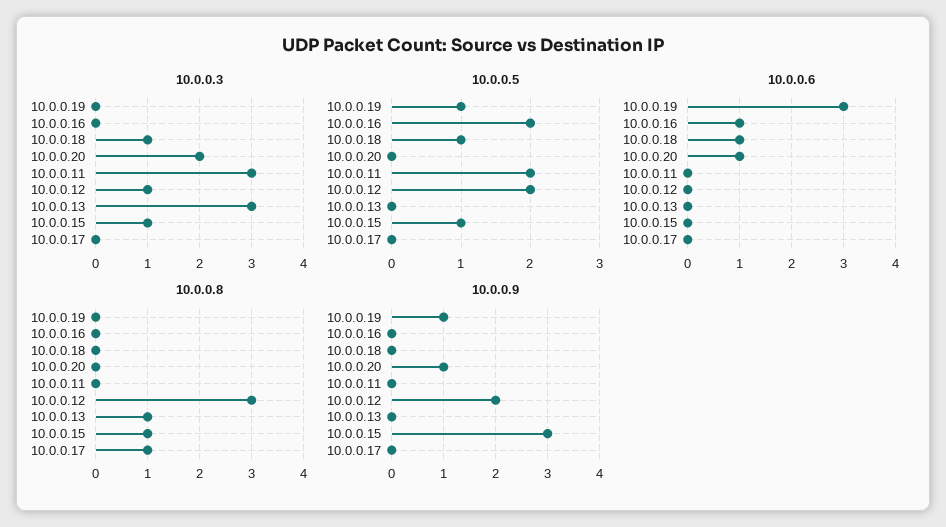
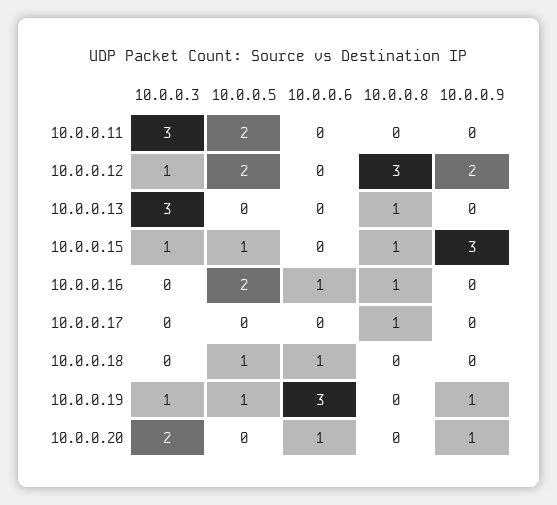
  {
    "10.0.0.3": {
-     "10.0.0.19": 0,
+     "10.0.0.19": 1,
      "10.0.0.16": 0,
-     "10.0.0.18": 1,
+     "10.0.0.18": 0,
      "10.0.0.20": 2,
      "10.0.0.11": 3,
      "10.0.0.12": 1,
      "10.0.0.13": 3,
      "10.0.0.15": 1,
      "10.0.0.17": 0
    },
    "10.0.0.5": {
      "10.0.0.19": 1,
      "10.0.0.16": 2,
      "10.0.0.18": 1,
      "10.0.0.20": 0,
      "10.0.0.11": 2,
      "10.0.0.12": 2,
      "10.0.0.13": 0,
      "10.0.0.15": 1,
      "10.0.0.17": 0
    },
    "10.0.0.6": {
      "10.0.0.19": 3,
      "10.0.0.16": 1,
      "10.0.0.18": 1,
      "10.0.0.20": 1,
      "10.0.0.11": 0,
      "10.0.0.12": 0,
      "10.0.0.13": 0,
      "10.0.0.15": 0,
      "10.0.0.17": 0
    },
    "10.0.0.8": {
      "10.0.0.19": 0,
-     "10.0.0.16": 0,
+     "10.0.0.16": 1,
      "10.0.0.18": 0,
      "10.0.0.20": 0,
      "10.0.0.11": 0,
      "10.0.0.12": 3,
      "10.0.0.13": 1,
      "10.0.0.15": 1,
      "10.0.0.17": 1
    },
    "10.0.0.9": {
      "10.0.0.19": 1,
      "10.0.0.16": 0,
      "10.0.0.18": 0,
      "10.0.0.20": 1,
      "10.0.0.11": 0,
      "10.0.0.12": 2,
      "10.0.0.13": 0,
      "10.0.0.15": 3,
      "10.0.0.17": 0
    }
  }

